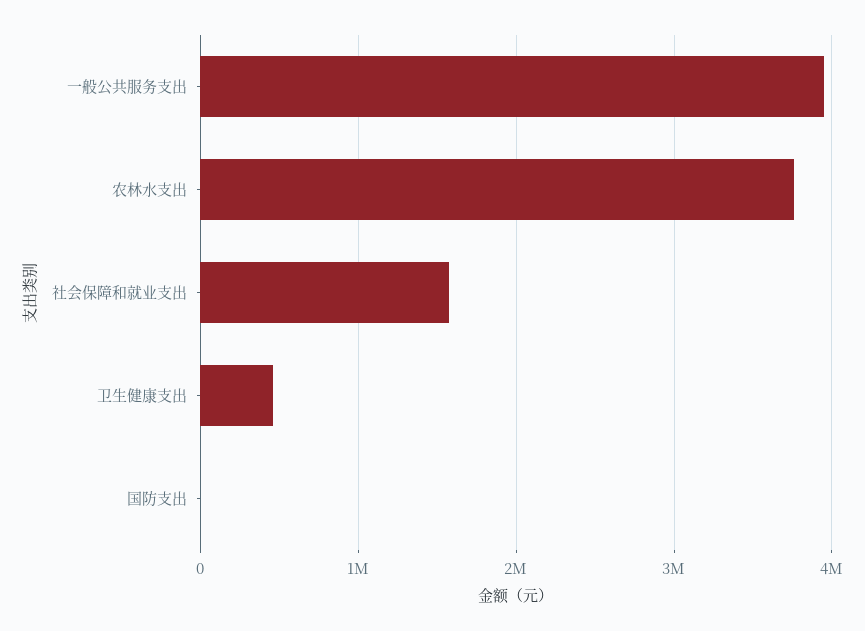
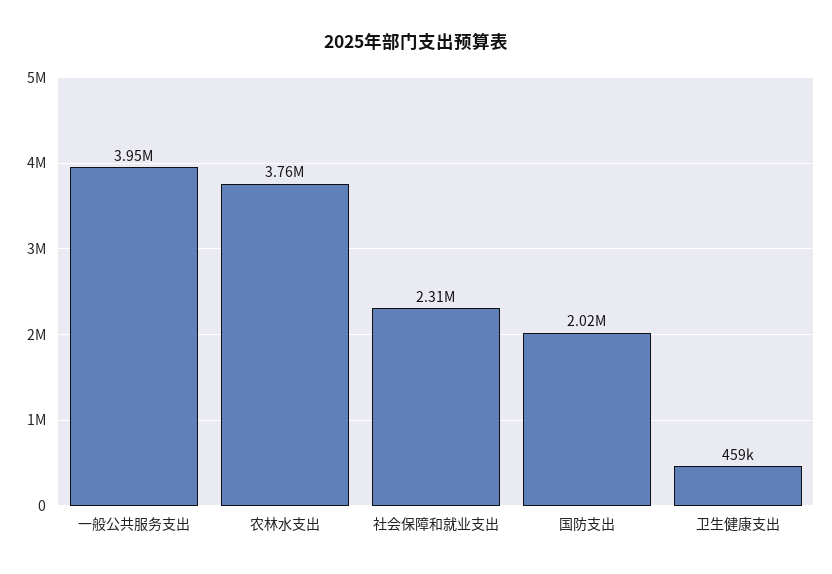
  {
    "一般公共服务支出": 3950000,
    "农林水支出": 3760000,
-   "社会保障和就业支出": 1600000,
+   "社会保障和就业支出": 2310000,
    "卫生健康支出": 459000,
-   "国防支出": 0
+   "国防支出": 2020000
  }

